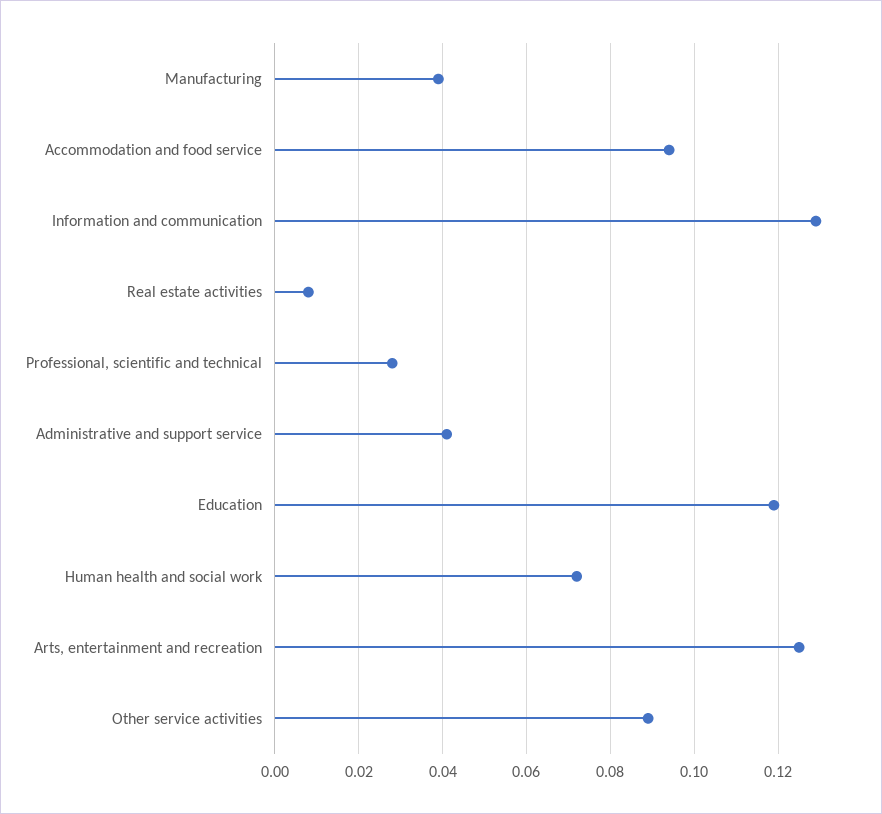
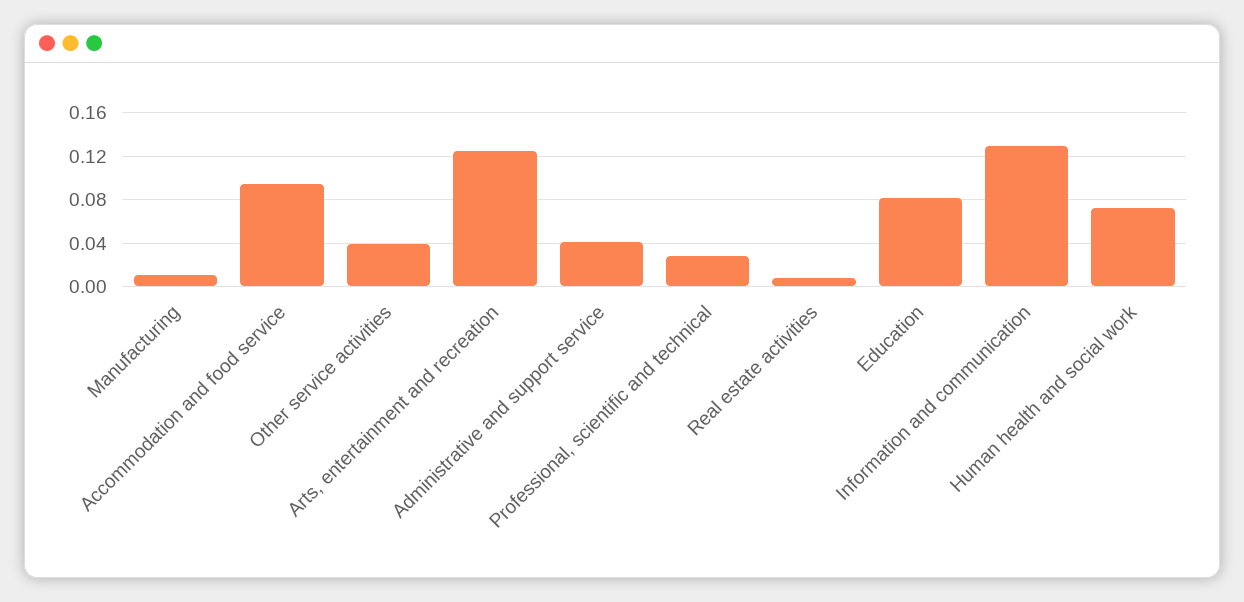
  {
-   "Manufacturing": 0.04,
+   "Manufacturing": 0.01,
    "Accommodation and food service": 0.095,
    "Information and communication": 0.13,
    "Real estate activities": 0.01,
    "Professional, scientific and technical": 0.03,
    "Administrative and support service": 0.04,
-   "Education": 0.12,
+   "Education": 0.08,
    "Human health and social work": 0.07,
    "Arts, entertainment and recreation": 0.125,
-   "Other service activities": 0.09
+   "Other service activities": 0.04
  }

